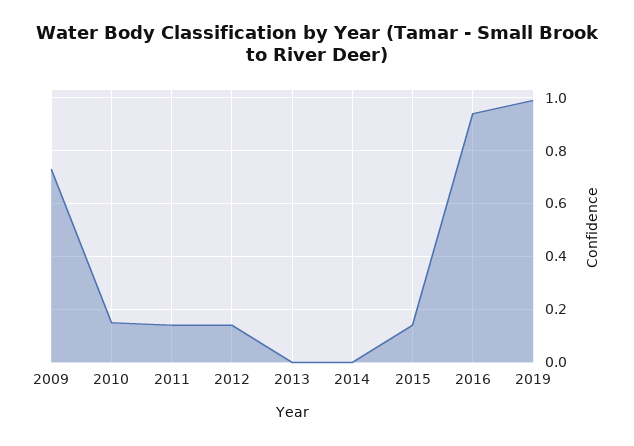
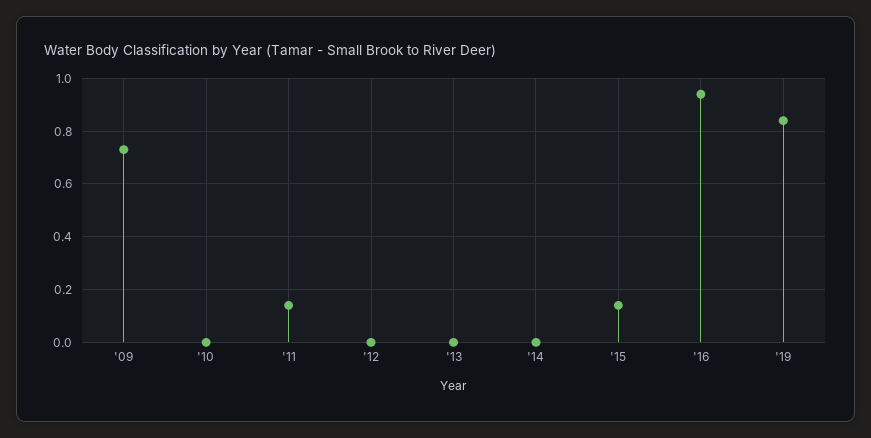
  {
    "2009": 0.75,
-   "2010": 0.15,
+   "2010": 0,
    "2011": 0.15,
-   "2012": 0.15,
+   "2012": 0,
    "2013": 0,
    "2014": 0,
    "2015": 0.15,
    "2016": 0.95,
-   "2019": 1
+   "2019": 0.85
  }

